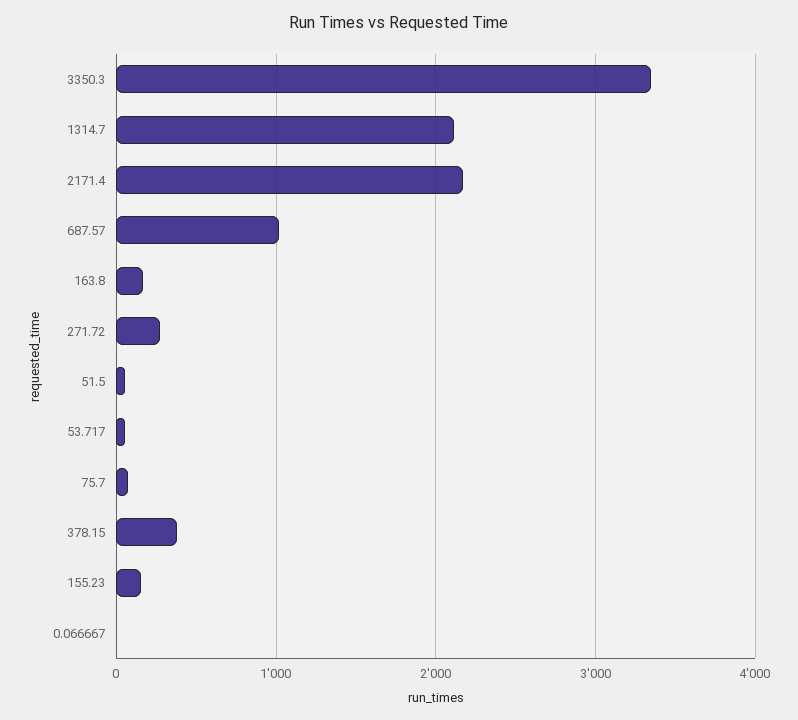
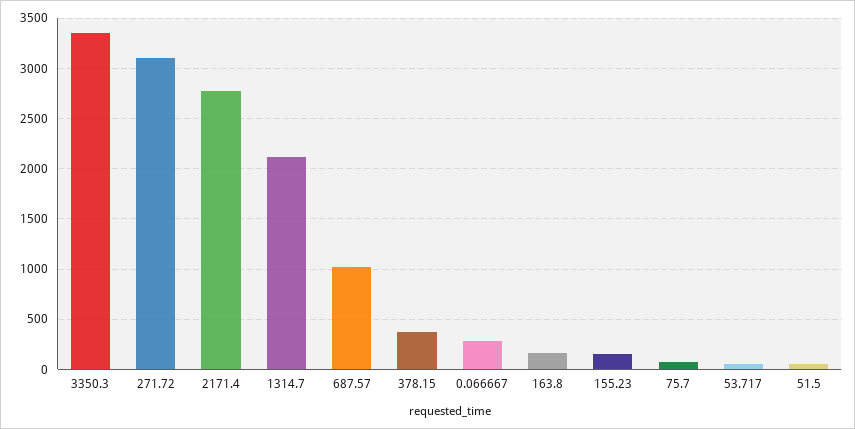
  {
    "3350.3": 3400,
    "1314.7": 2100,
-   "2171.4": 2200,
+   "2171.4": 2800,
    "687.57": 1000,
    "163.8": 200,
-   "271.72": 300,
+   "271.72": 3100,
    "51.5": 100,
    "53.717": 100,
    "75.7": 100,
    "378.15": 400,
    "155.23": 200,
-   "0.066667": 0
+   "0.066667": 300
  }

